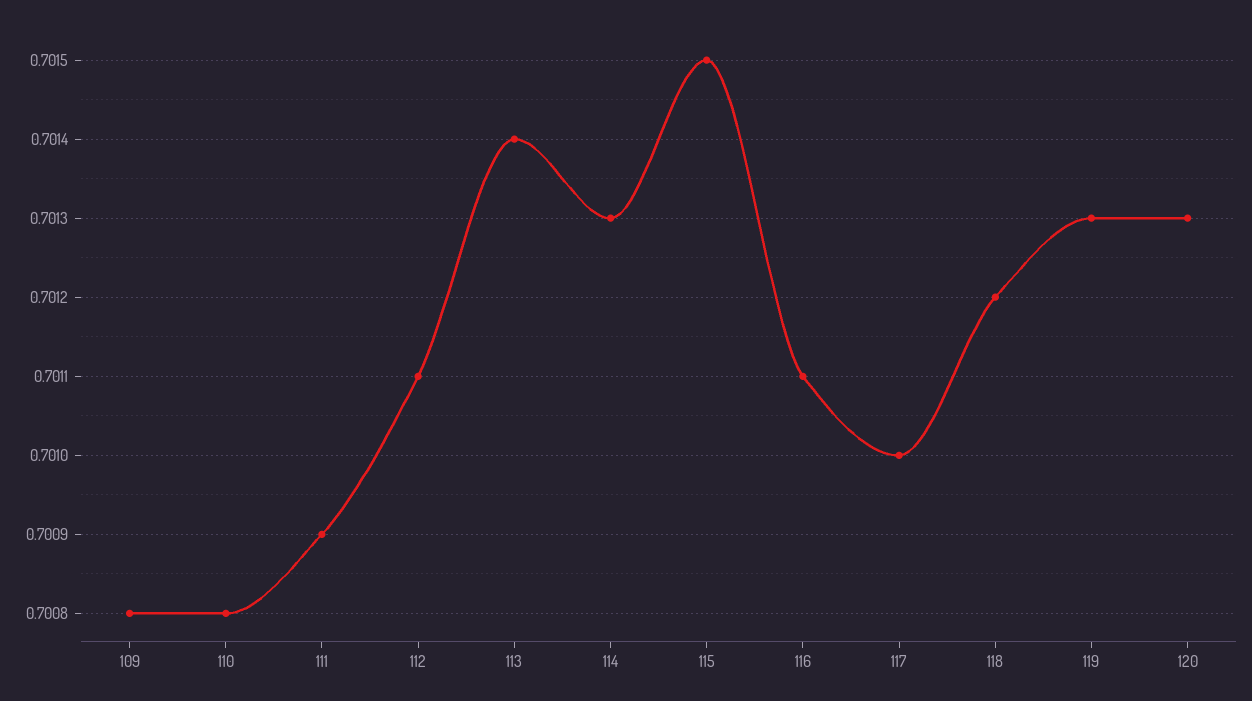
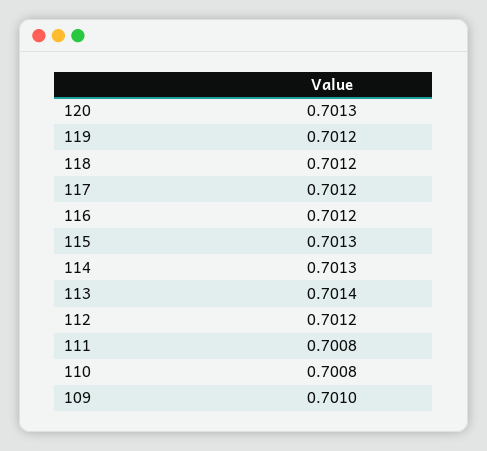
  {
-   "109": 0.7008,
+   "109": 0.701,
    "110": 0.7008,
-   "111": 0.7009,
+   "111": 0.7008,
-   "112": 0.7011,
+   "112": 0.7012,
    "113": 0.7014,
    "114": 0.7013,
-   "115": 0.7015,
+   "115": 0.7013,
-   "116": 0.7011,
+   "116": 0.7012,
-   "117": 0.701,
+   "117": 0.7012,
    "118": 0.7012,
-   "119": 0.7013,
+   "119": 0.7012,
    "120": 0.7013
  }

